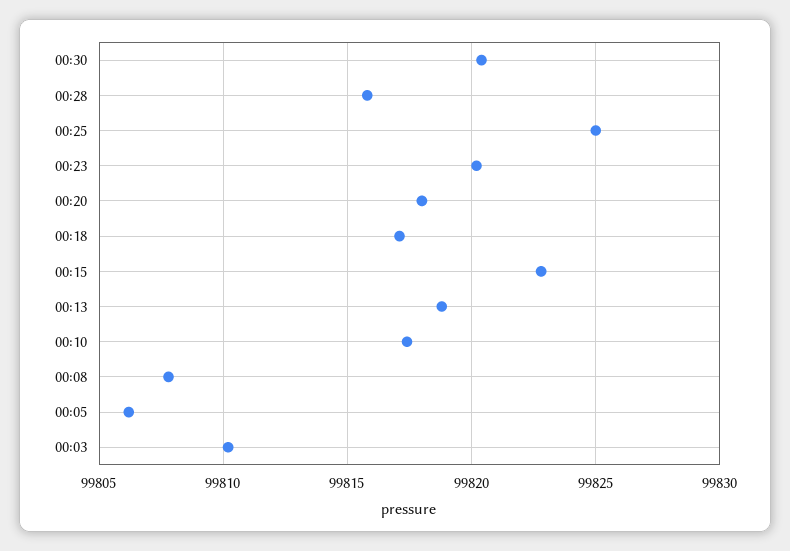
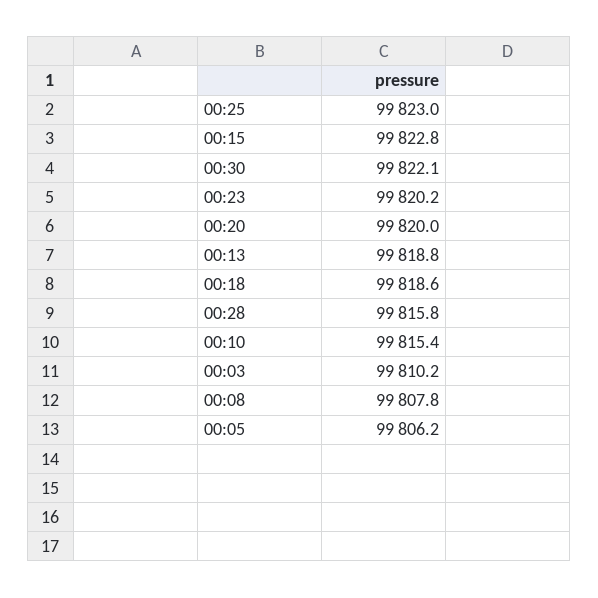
  {
-   "00:30": 99820.5,
+   "00:30": 99822.1,
    "00:28": 99815.8,
-   "00:25": 99825,
+   "00:25": 99823,
    "00:23": 99820.2,
-   "00:20": 99818,
+   "00:20": 99820,
-   "00:18": 99817,
+   "00:18": 99818.6,
    "00:15": 99822.8,
    "00:13": 99818.8,
-   "00:10": 99817.5,
+   "00:10": 99815.4,
    "00:08": 99807.8,
    "00:05": 99806.2,
    "00:03": 99810.2
  }

